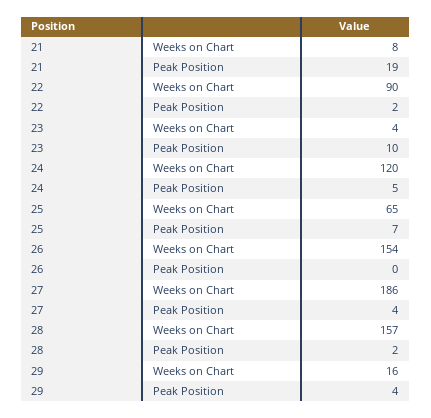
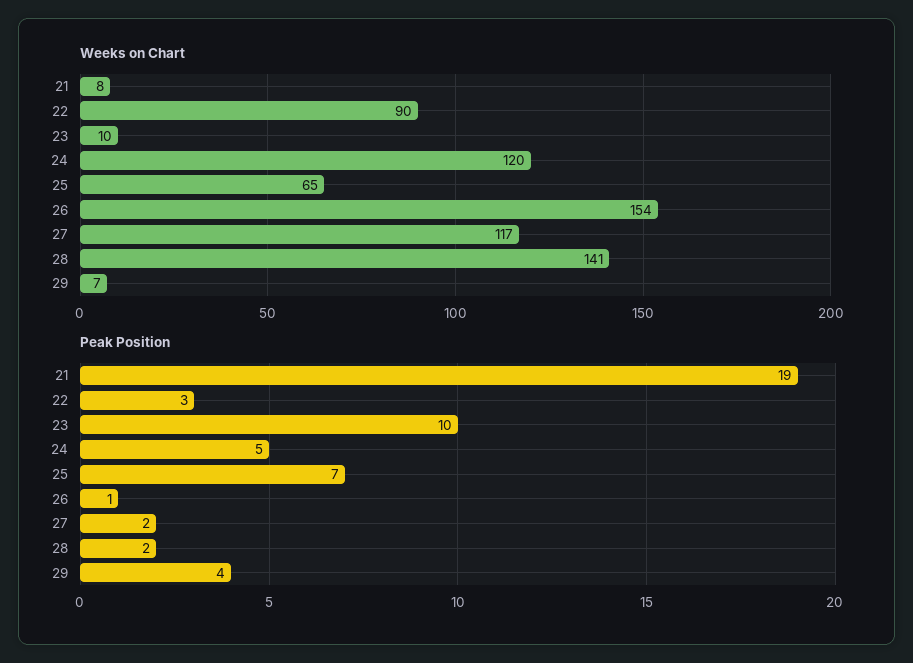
  {
    "Weeks on Chart": {
      "21": 8,
      "22": 90,
-     "23": 4,
+     "23": 10,
      "24": 120,
      "25": 65,
      "26": 154,
-     "27": 186,
+     "27": 117,
-     "28": 157,
+     "28": 141,
-     "29": 16
+     "29": 7
    },
    "Peak Position": {
      "21": 19,
-     "22": 2,
+     "22": 3,
      "23": 10,
      "24": 5,
      "25": 7,
-     "26": 0,
+     "26": 1,
-     "27": 4,
+     "27": 2,
      "28": 2,
      "29": 4
    }
  }

